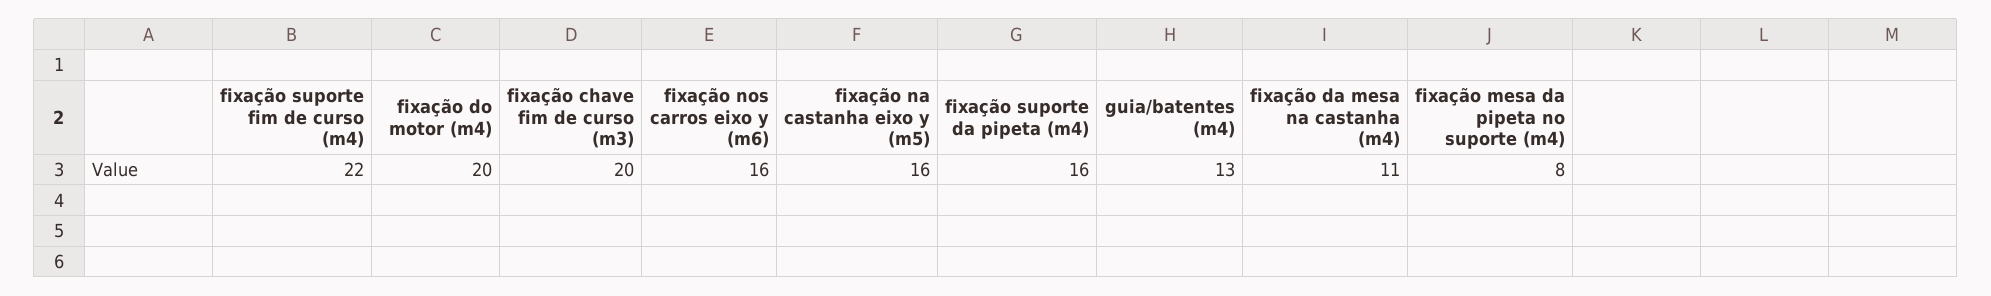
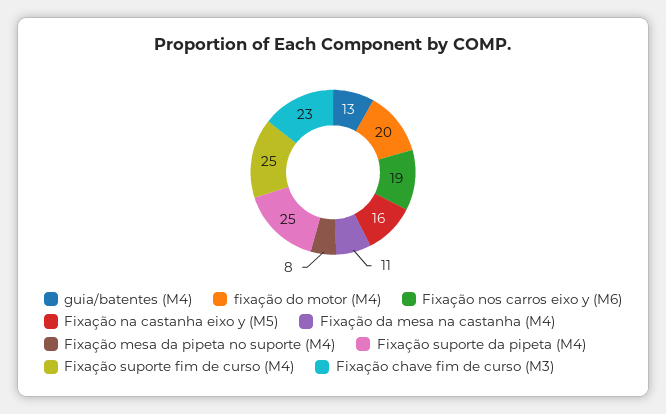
  {
-   "fixação suporte fim de curso (m4)": 22,
+   "fixação suporte fim de curso (m4)": 25,
    "fixação do motor (m4)": 20,
-   "fixação chave fim de curso (m3)": 20,
+   "fixação chave fim de curso (m3)": 23,
-   "fixação nos carros eixo y (m6)": 16,
+   "fixação nos carros eixo y (m6)": 19,
    "fixação na castanha eixo y (m5)": 16,
-   "fixação suporte da pipeta (m4)": 16,
+   "fixação suporte da pipeta (m4)": 25,
    "guia/batentes (m4)": 13,
    "fixação da mesa na castanha (m4)": 11,
    "fixação mesa da pipeta no suporte (m4)": 8
  }

